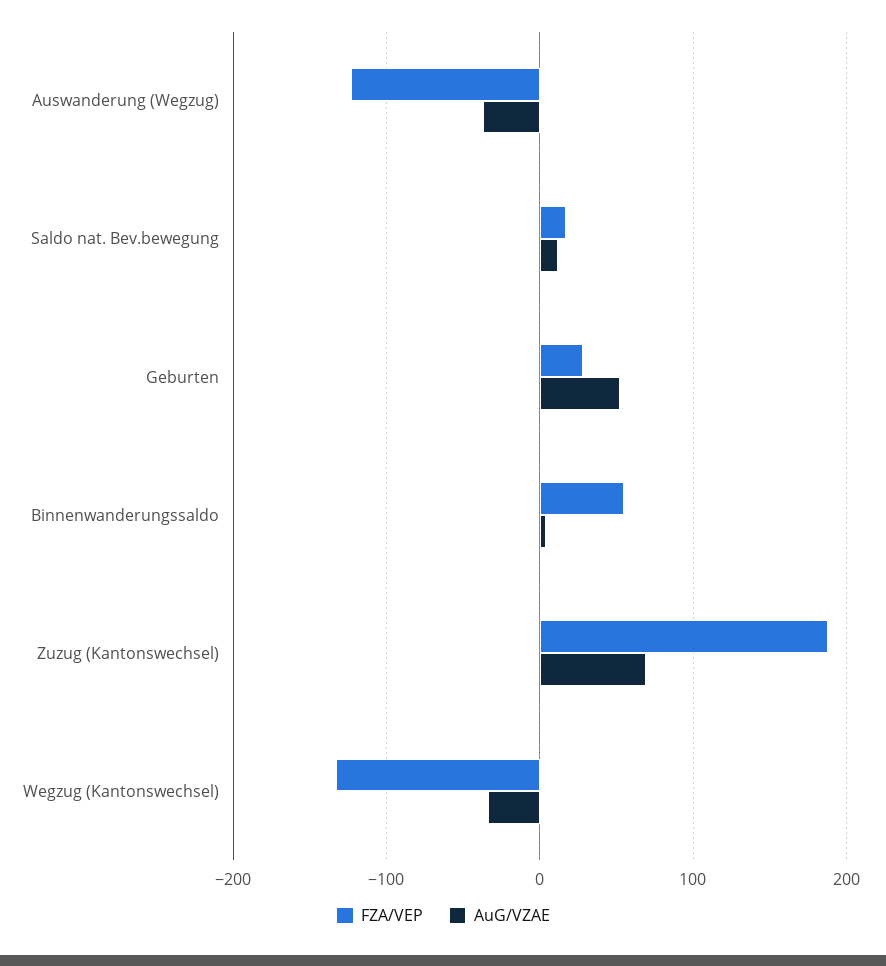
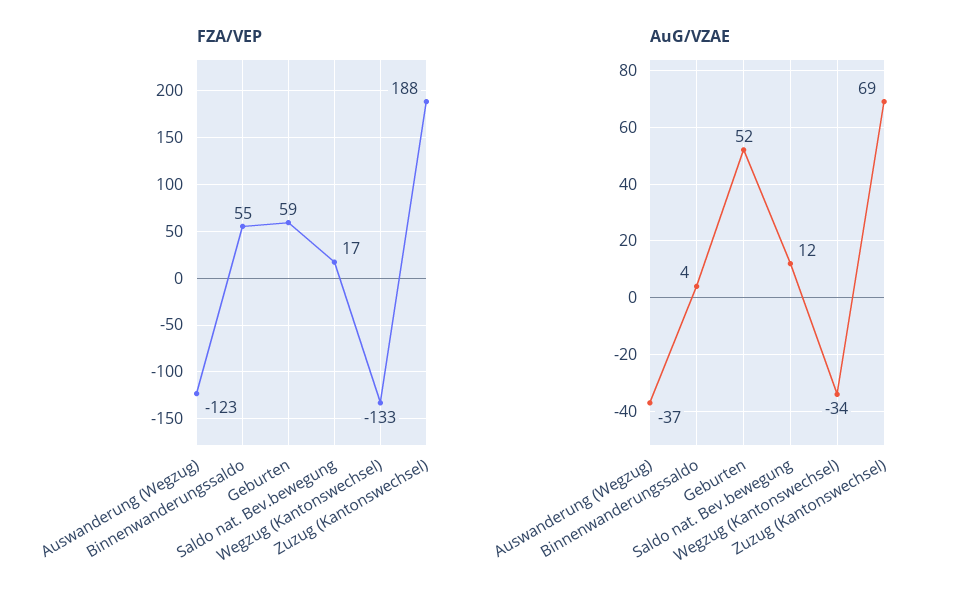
  {
    "FZA/VEP": {
      "Auswanderung (Wegzug)": -123,
      "Saldo nat. Bev.bewegung": 17,
-     "Geburten": 30,
+     "Geburten": 59,
      "Binnenwanderungssaldo": 55,
      "Zuzug (Kantonswechsel)": 188,
      "Wegzug (Kantonswechsel)": -133
    },
    "AuG/VZAE": {
      "Auswanderung (Wegzug)": -37,
      "Saldo nat. Bev.bewegung": 12,
      "Geburten": 52,
      "Binnenwanderungssaldo": 4,
      "Zuzug (Kantonswechsel)": 69,
      "Wegzug (Kantonswechsel)": -34
    }
  }

